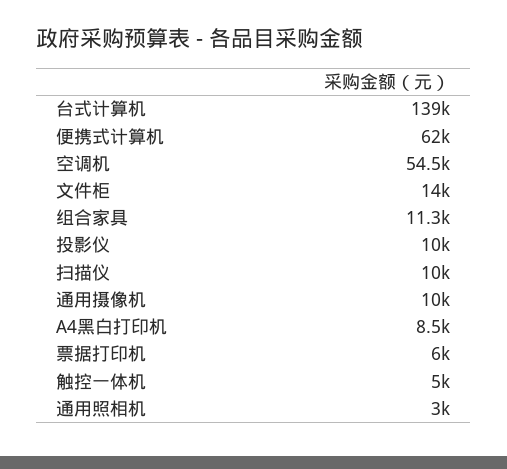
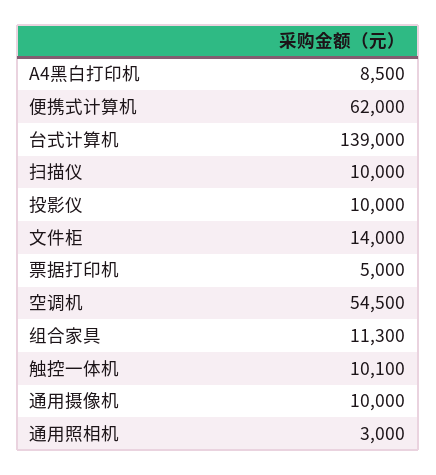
  {
    "台式计算机": 139000,
    "便携式计算机": 62000,
    "空调机": 54500,
    "文件柜": 14000,
    "组合家具": 11300,
    "投影仪": 10000,
    "扫描仪": 10000,
    "通用摄像机": 10000,
    "A4黑白打印机": 8500,
-   "票据打印机": 6000,
+   "票据打印机": 5000,
-   "触控一体机": 5000,
+   "触控一体机": 10100,
    "通用照相机": 3000
  }

